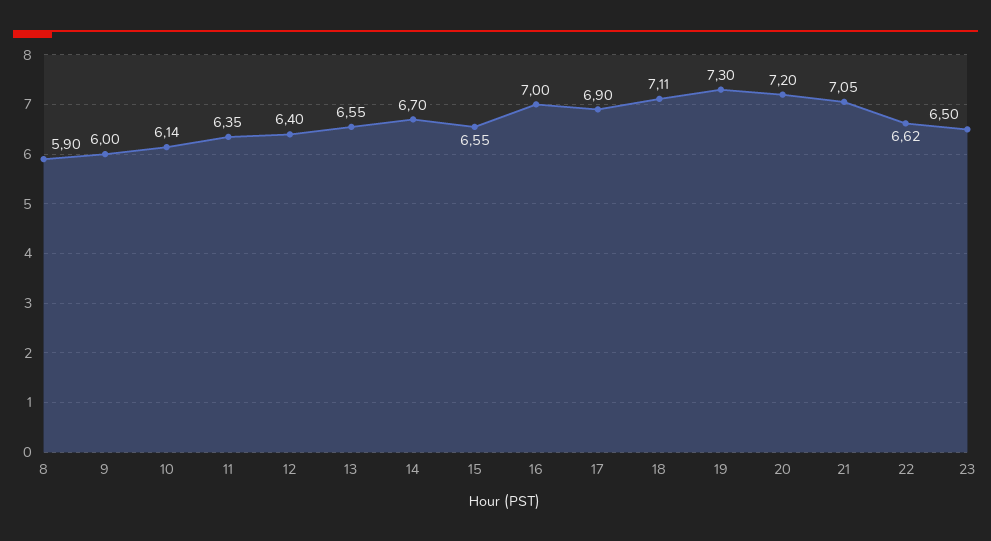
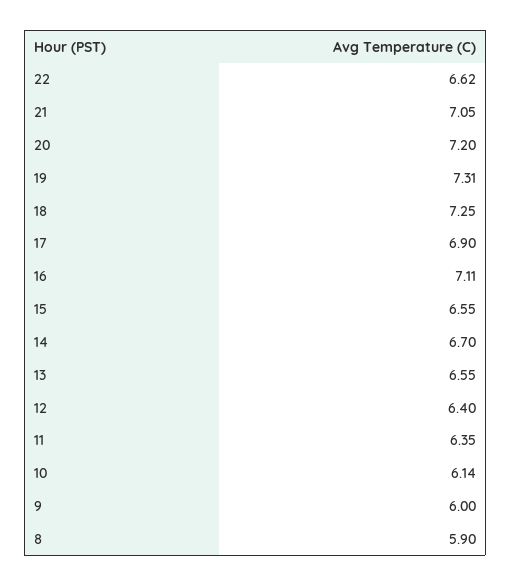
  {
    "8": 5.9,
    "9": 6,
    "10": 6.14,
    "11": 6.35,
    "12": 6.4,
    "13": 6.55,
    "14": 6.7,
    "15": 6.55,
-   "16": 7,
+   "16": 7.11,
    "17": 6.9,
-   "18": 7.11,
+   "18": 7.25,
-   "19": 7.3,
+   "19": 7.31,
    "20": 7.2,
    "21": 7.05,
-   "22": 6.62,
+   "22": 6.62
-   "23": 6.5
  }

